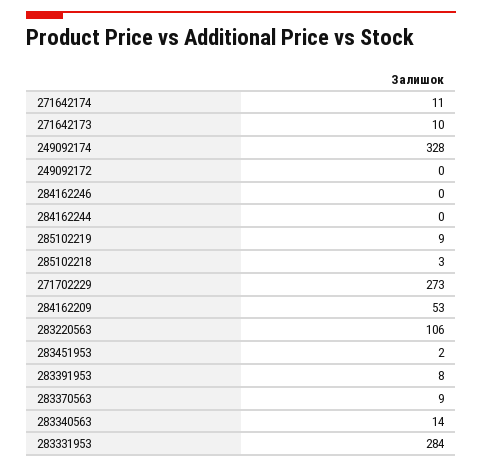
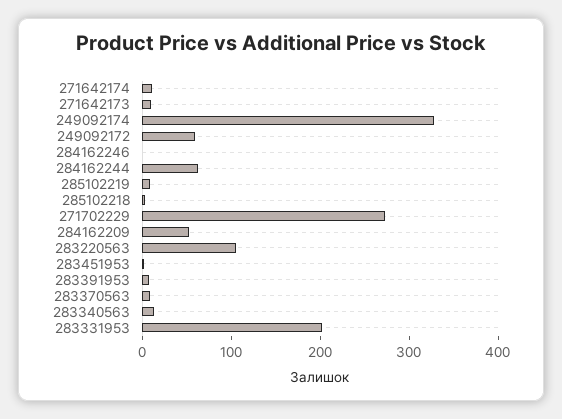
  {
    "271642174": 11,
    "271642173": 10,
    "249092174": 328,
-   "249092172": 0,
+   "249092172": 60,
    "284162246": 0,
-   "284162244": 0,
+   "284162244": 60,
    "285102219": 9,
    "285102218": 3,
    "271702229": 273,
    "284162209": 53,
    "283220563": 106,
    "283451953": 2,
    "283391953": 8,
    "283370563": 9,
    "283340563": 14,
-   "283331953": 284
+   "283331953": 200
  }

